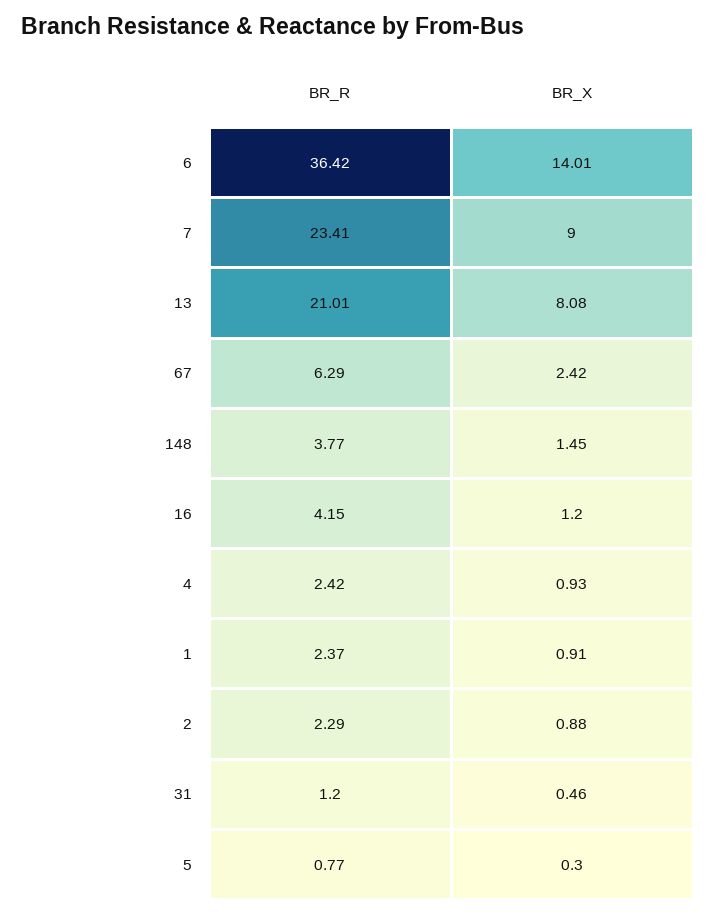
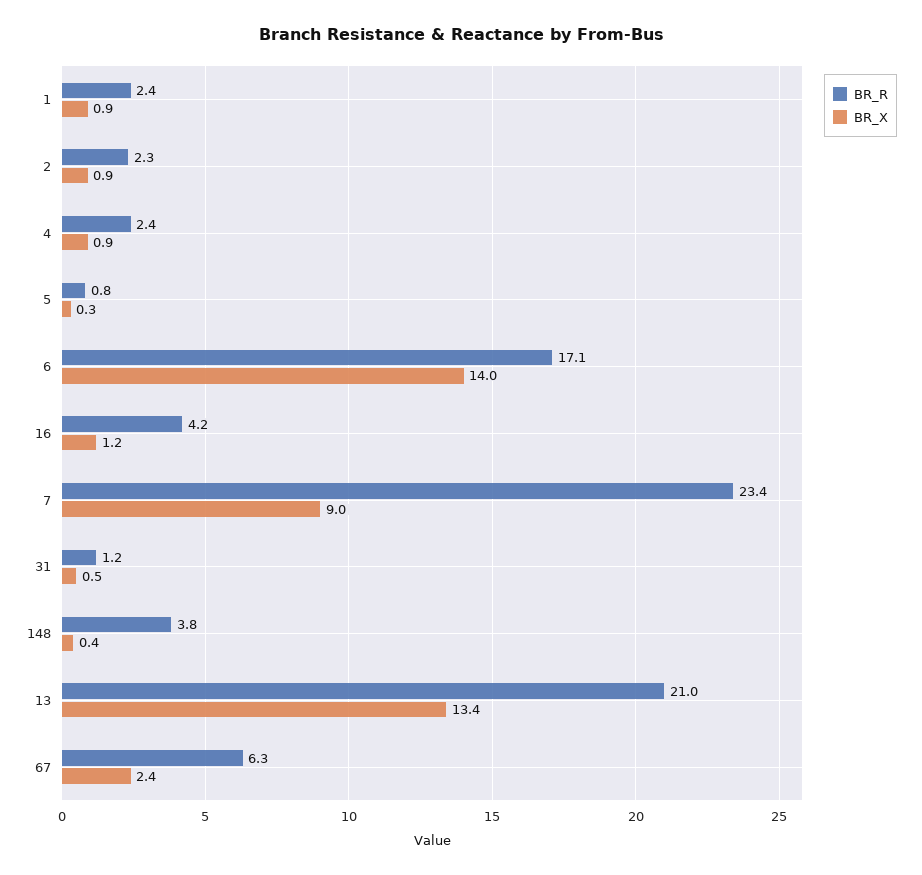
  {
    "BR_R": {
-     "6": 36.42,
+     "6": 17.1,
      "7": 23.41,
      "13": 21.01,
      "67": 6.29,
      "148": 3.77,
      "16": 4.15,
      "4": 2.42,
      "1": 2.37,
      "2": 2.29,
      "31": 1.2,
      "5": 0.77
    },
    "BR_X": {
      "6": 14.01,
      "7": 9,
-     "13": 8.08,
+     "13": 13.4,
      "67": 2.42,
-     "148": 1.45,
+     "148": 0.4,
      "16": 1.2,
      "4": 0.93,
      "1": 0.91,
      "2": 0.88,
      "31": 0.46,
      "5": 0.3
    }
  }

